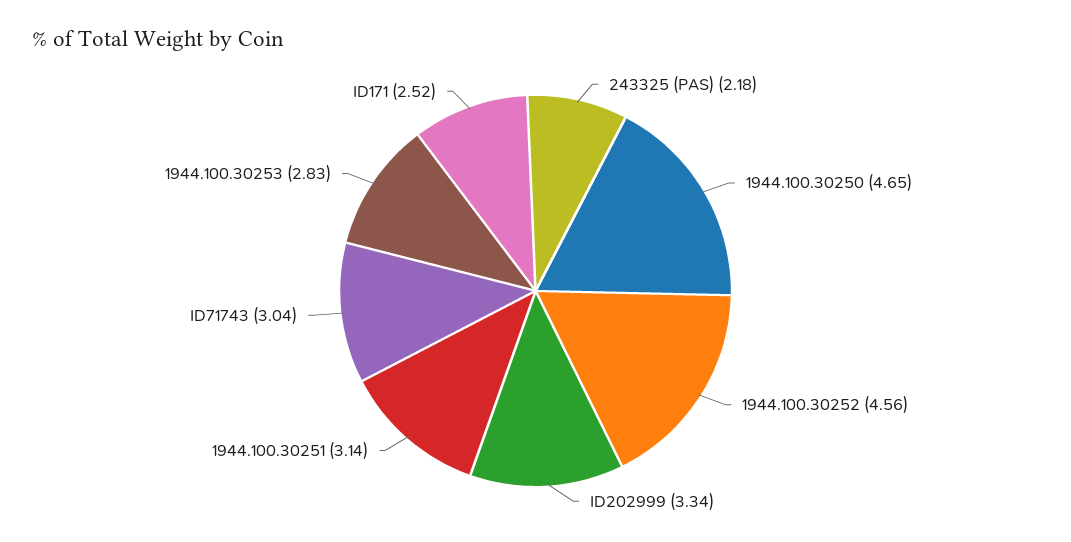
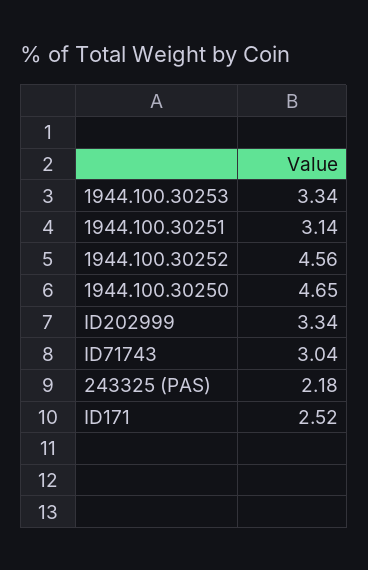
  {
    "243325 (PAS)": 2.18,
    "1944.100.30250": 4.65,
    "1944.100.30252": 4.56,
    "ID202999": 3.34,
    "1944.100.30251": 3.14,
    "ID71743": 3.04,
-   "1944.100.30253": 2.83,
+   "1944.100.30253": 3.34,
    "ID171": 2.52
  }

